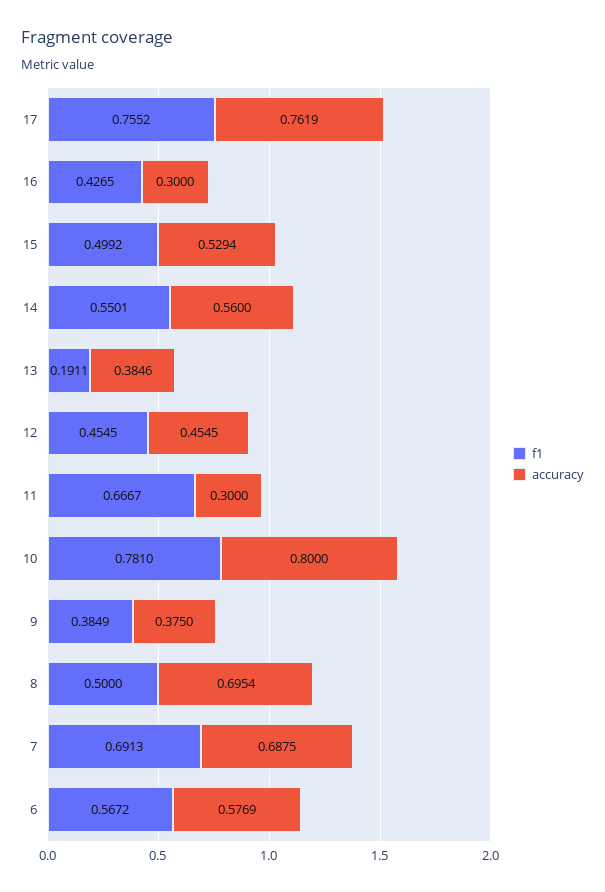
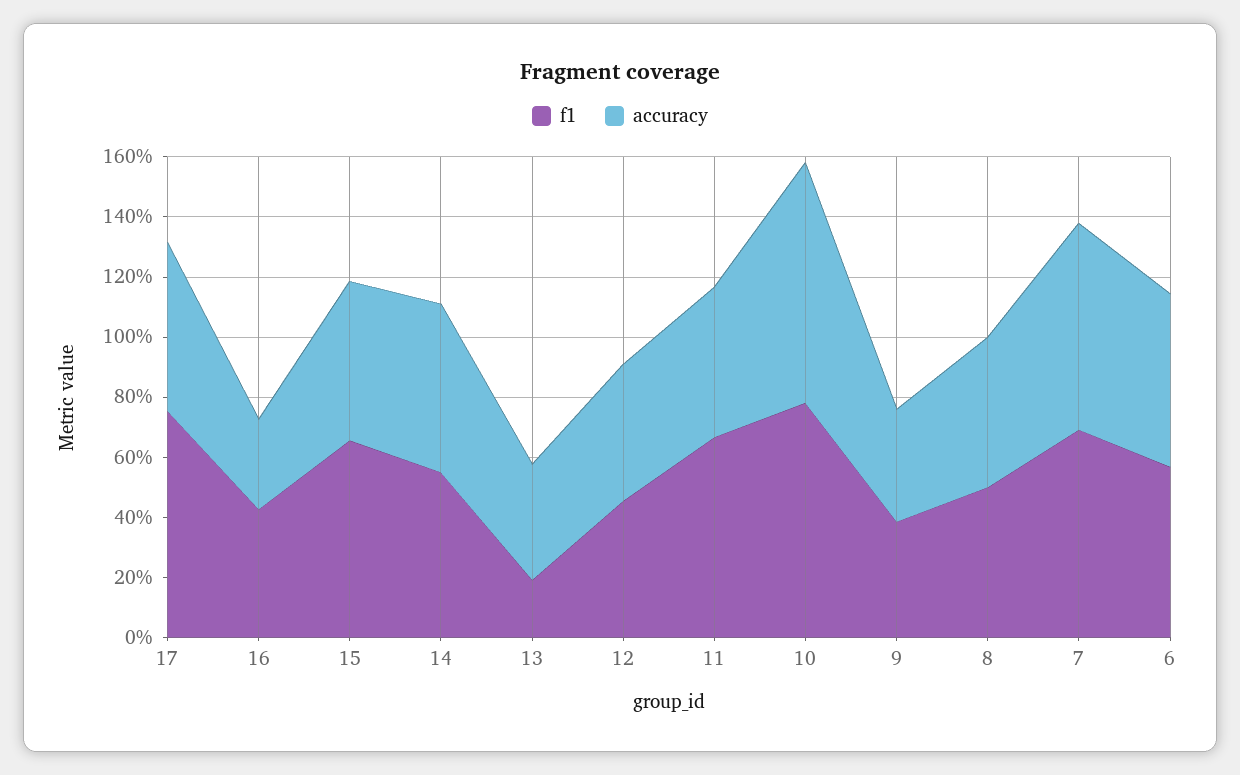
  {
    "f1": {
      "17": 0.7552,
      "16": 0.4265,
-     "15": 0.4992,
+     "15": 0.65,
      "14": 0.5501,
      "13": 0.1911,
      "12": 0.4545,
      "11": 0.6667,
      "10": 0.781,
      "9": 0.3849,
      "8": 0.5,
      "7": 0.6913,
      "6": 0.5672
    },
    "accuracy": {
-     "17": 0.7619,
+     "17": 0.55,
      "16": 0.3,
      "15": 0.5294,
      "14": 0.56,
      "13": 0.3846,
      "12": 0.4545,
-     "11": 0.3,
+     "11": 0.5,
      "10": 0.8,
      "9": 0.375,
-     "8": 0.6954,
+     "8": 0.5,
      "7": 0.6875,
      "6": 0.5769
    }
  }

